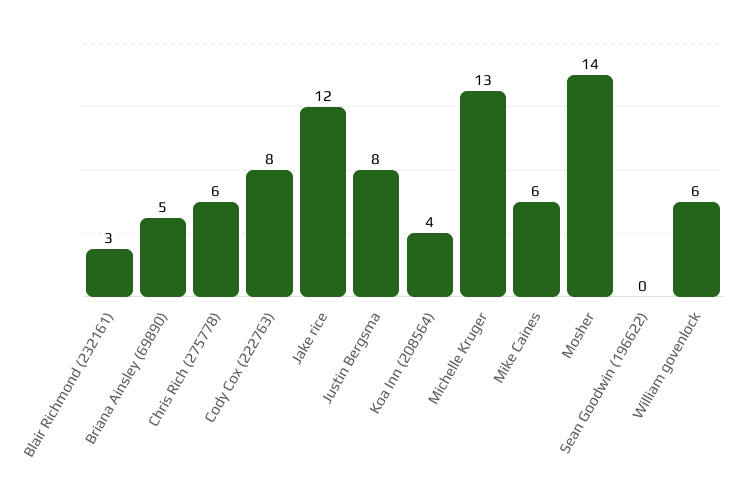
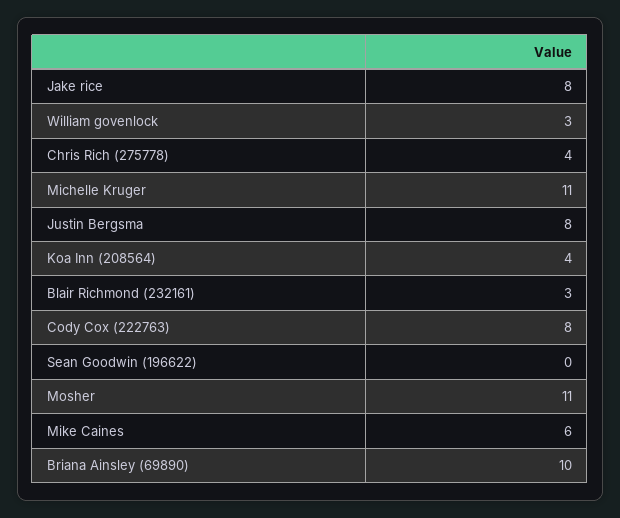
  {
    "Blair Richmond (232161)": 3,
-   "Briana Ainsley (69890)": 5,
+   "Briana Ainsley (69890)": 10,
-   "Chris Rich (275778)": 6,
+   "Chris Rich (275778)": 4,
    "Cody Cox (222763)": 8,
-   "Jake rice": 12,
+   "Jake rice": 8,
    "Justin Bergsma": 8,
    "Koa Inn (208564)": 4,
-   "Michelle Kruger": 13,
+   "Michelle Kruger": 11,
    "Mike Caines": 6,
-   "Mosher": 14,
+   "Mosher": 11,
    "Sean Goodwin (196622)": 0,
-   "William govenlock": 6
+   "William govenlock": 3
  }

